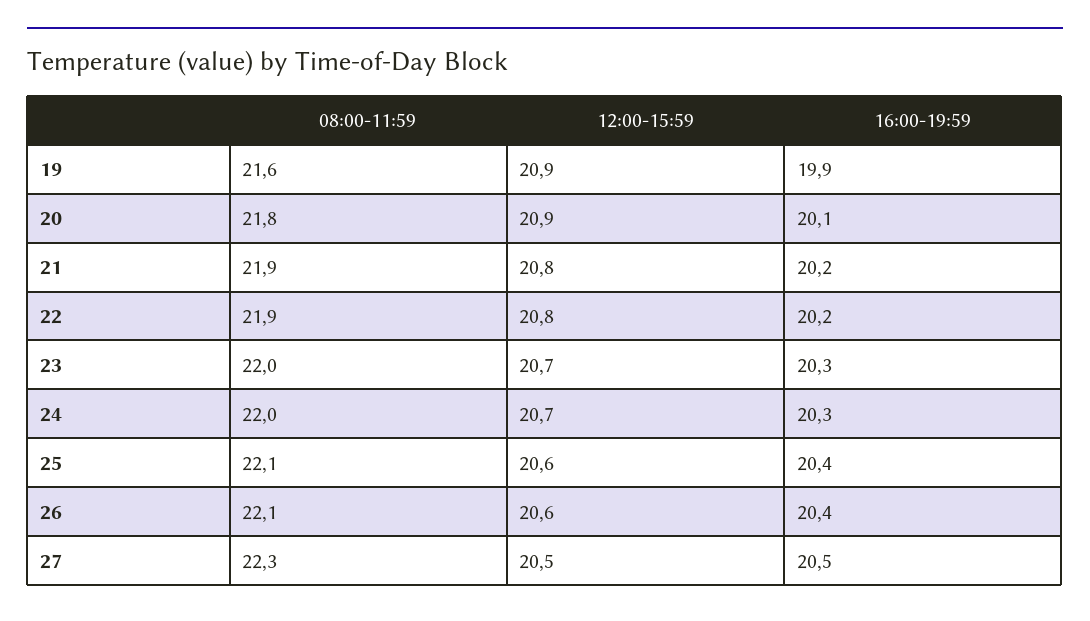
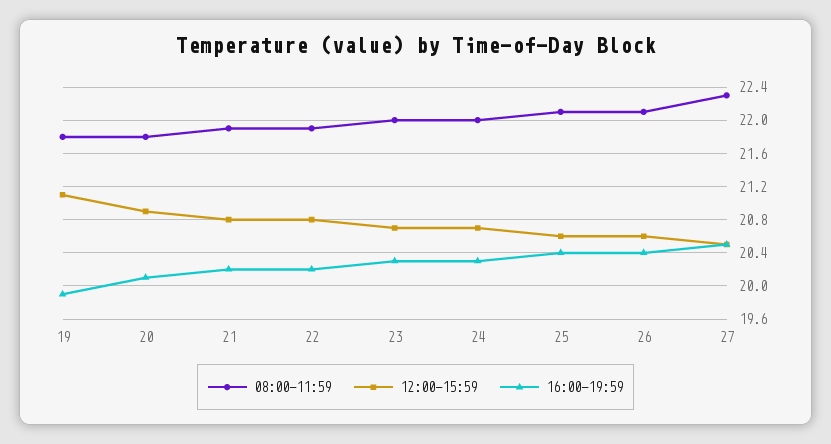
  {
    "08:00-11:59": {
-     "19": 21.6,
+     "19": 21.8,
      "20": 21.8,
      "21": 21.9,
      "22": 21.9,
      "23": 22,
      "24": 22,
      "25": 22.1,
      "26": 22.1,
      "27": 22.3
    },
    "12:00-15:59": {
-     "19": 20.9,
+     "19": 21.1,
      "20": 20.9,
      "21": 20.8,
      "22": 20.8,
      "23": 20.7,
      "24": 20.7,
      "25": 20.6,
      "26": 20.6,
      "27": 20.5
    },
    "16:00-19:59": {
      "19": 19.9,
      "20": 20.1,
      "21": 20.2,
      "22": 20.2,
      "23": 20.3,
      "24": 20.3,
      "25": 20.4,
      "26": 20.4,
      "27": 20.5
    }
  }

